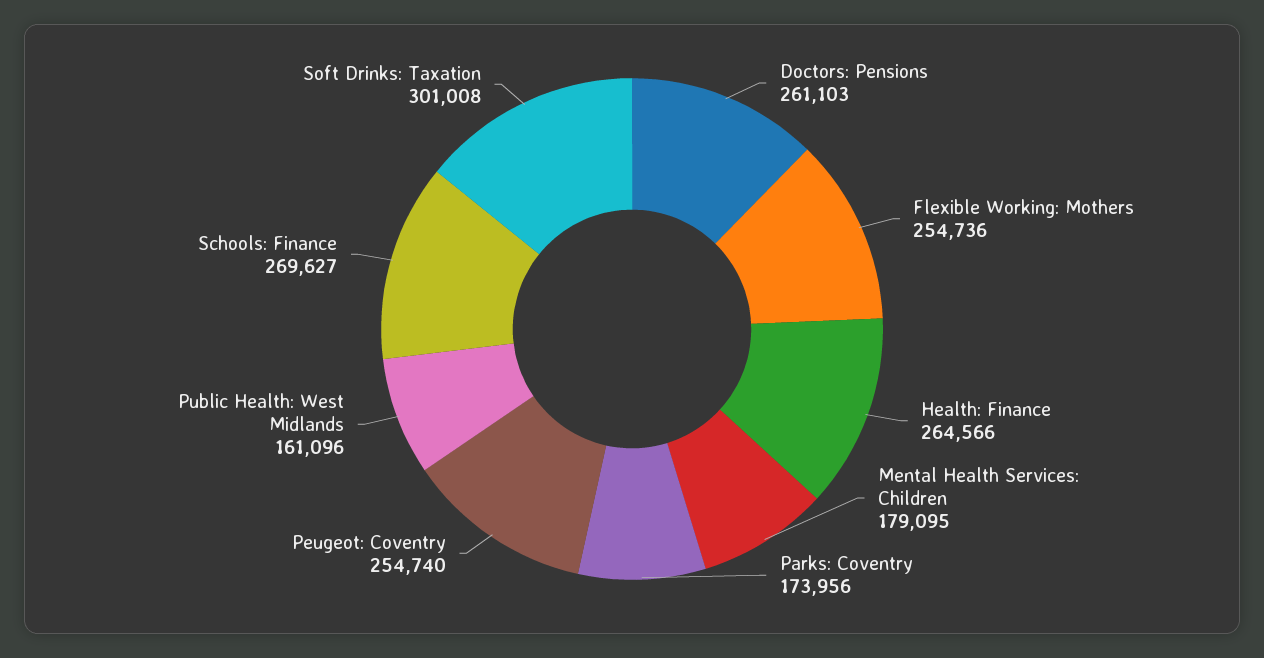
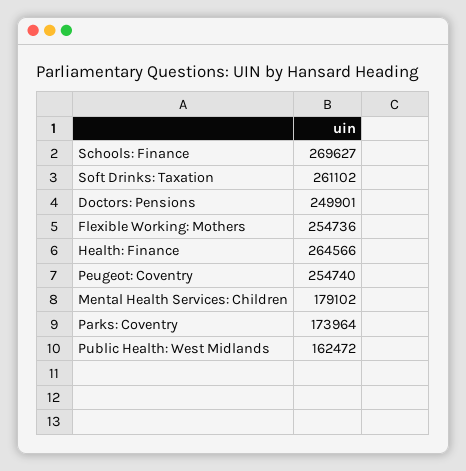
  {
-   "Doctors: Pensions": 261103,
+   "Doctors: Pensions": 249901,
    "Flexible Working: Mothers": 254736,
    "Health: Finance": 264566,
-   "Mental Health Services: Children": 179095,
+   "Mental Health Services: Children": 179102,
-   "Parks: Coventry": 173956,
+   "Parks: Coventry": 173964,
    "Peugeot: Coventry": 254740,
-   "Public Health: West Midlands": 161096,
+   "Public Health: West Midlands": 162472,
    "Schools: Finance": 269627,
-   "Soft Drinks: Taxation": 301008
+   "Soft Drinks: Taxation": 261102
  }

